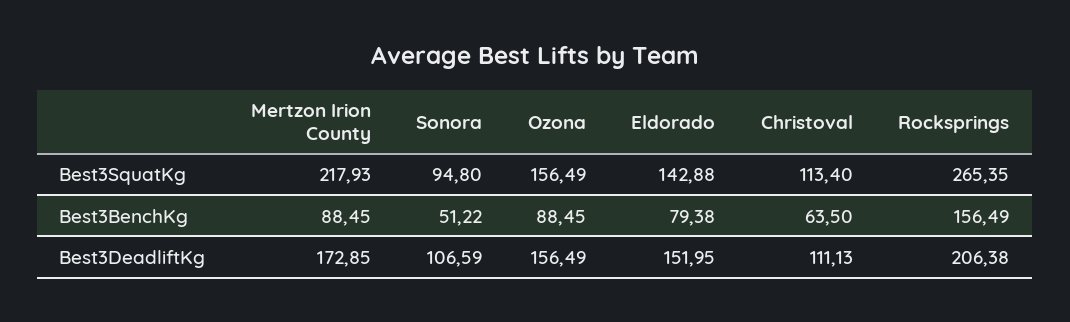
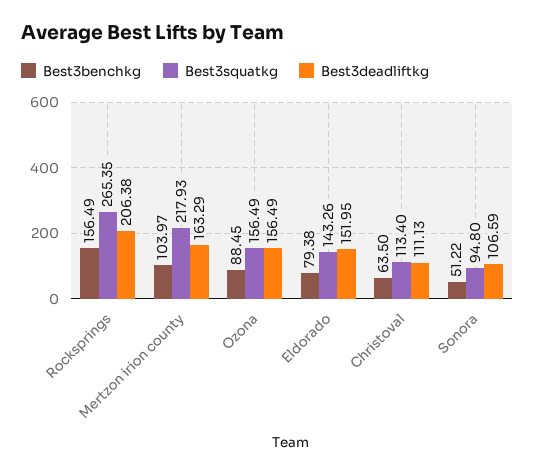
  {
    "Best3SquatKg": {
      "Mertzon Irion County": 217.93,
      "Sonora": 94.8,
      "Ozona": 156.49,
-     "Eldorado": 142.88,
+     "Eldorado": 143.26,
      "Christoval": 113.4,
      "Rocksprings": 265.35
    },
    "Best3BenchKg": {
-     "Mertzon Irion County": 88.45,
+     "Mertzon Irion County": 103.97,
      "Sonora": 51.22,
      "Ozona": 88.45,
      "Eldorado": 79.38,
      "Christoval": 63.5,
      "Rocksprings": 156.49
    },
    "Best3DeadliftKg": {
-     "Mertzon Irion County": 172.85,
+     "Mertzon Irion County": 163.29,
      "Sonora": 106.59,
      "Ozona": 156.49,
      "Eldorado": 151.95,
      "Christoval": 111.13,
      "Rocksprings": 206.38
    }
  }

